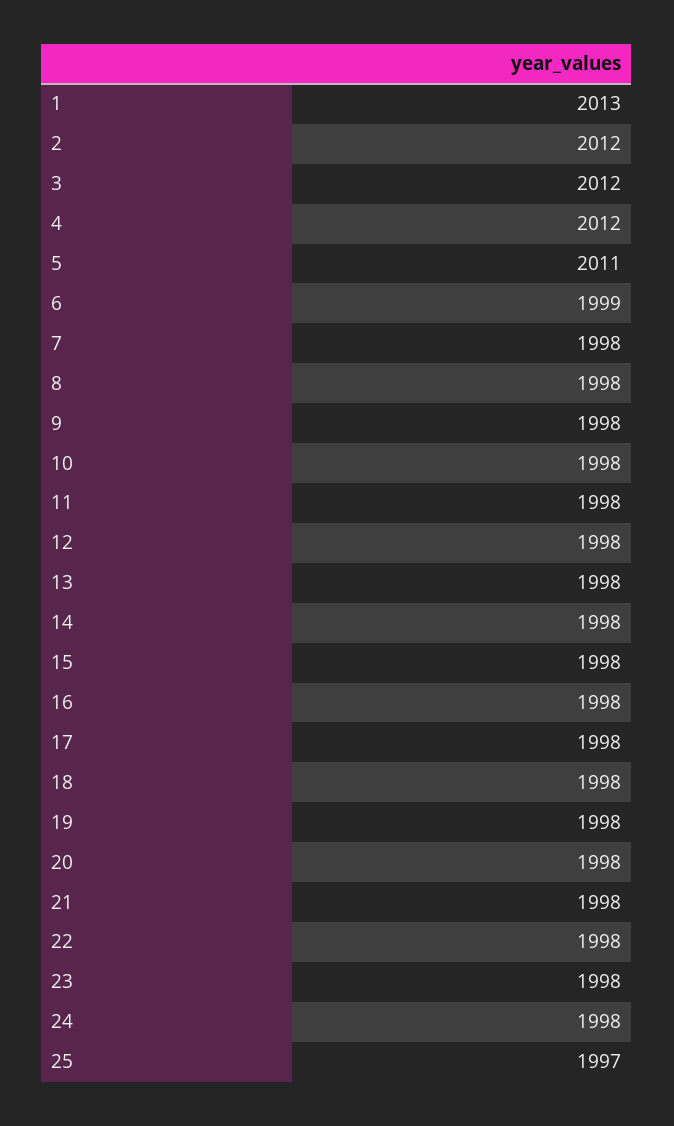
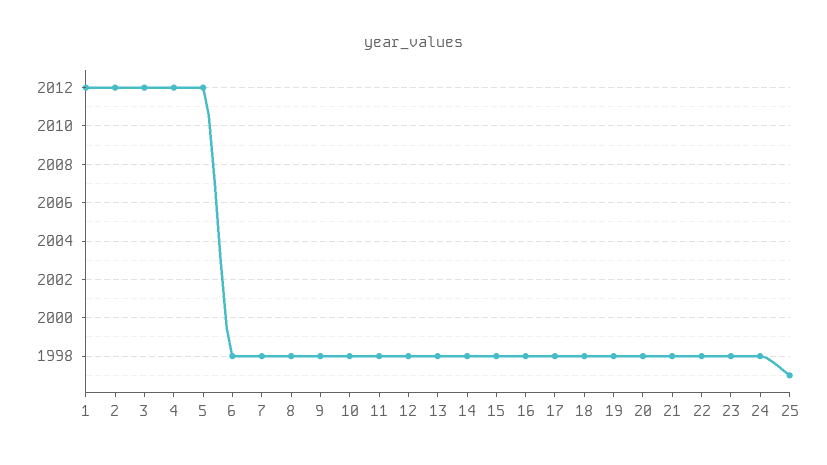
  {
-   "1": 2013,
+   "1": 2012,
    "2": 2012,
    "3": 2012,
    "4": 2012,
-   "5": 2011,
+   "5": 2012,
-   "6": 1999,
+   "6": 1998,
    "7": 1998,
    "8": 1998,
    "9": 1998,
    "10": 1998,
    "11": 1998,
    "12": 1998,
    "13": 1998,
    "14": 1998,
    "15": 1998,
    "16": 1998,
    "17": 1998,
    "18": 1998,
    "19": 1998,
    "20": 1998,
    "21": 1998,
    "22": 1998,
    "23": 1998,
    "24": 1998,
    "25": 1997
  }

